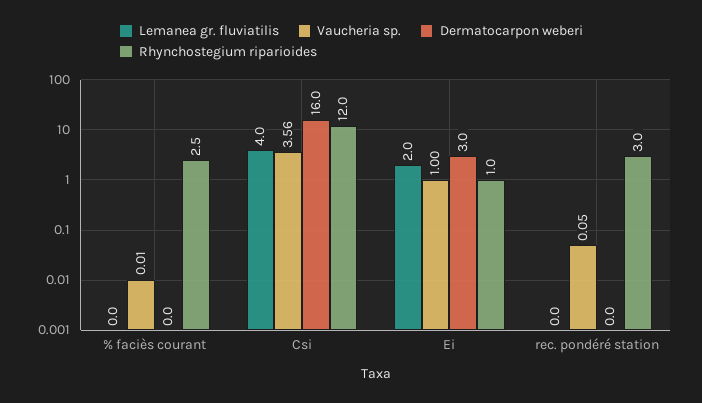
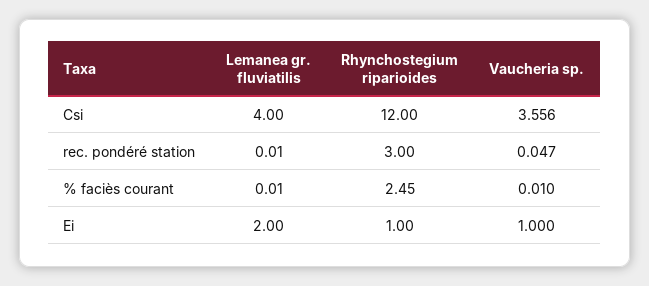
  {
    "Lemanea gr. fluviatilis": {
      "% faciès courant": 0.01,
      "Csi": 4,
      "Ei": 2,
      "rec. pondéré station": 0.01
    },
    "Vaucheria sp.": {
      "% faciès courant": 0.01,
      "Csi": 3.556,
      "Ei": 1,
      "rec. pondéré station": 0.047
    },
-   "Dermatocarpon weberi": {
-     "% faciès courant": 0,
-     "Csi": 16,
-     "Ei": 3,
-     "rec. pondéré station": 0
-   },
    "Rhynchostegium riparioides": {
      "% faciès courant": 2.45,
      "Csi": 12,
      "Ei": 1,
      "rec. pondéré station": 3
    }
  }

